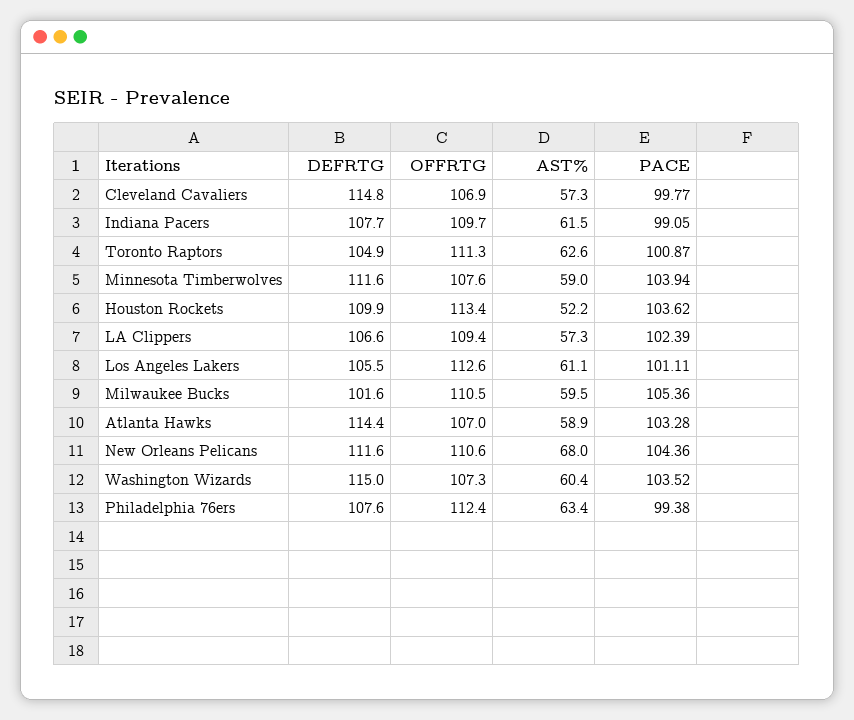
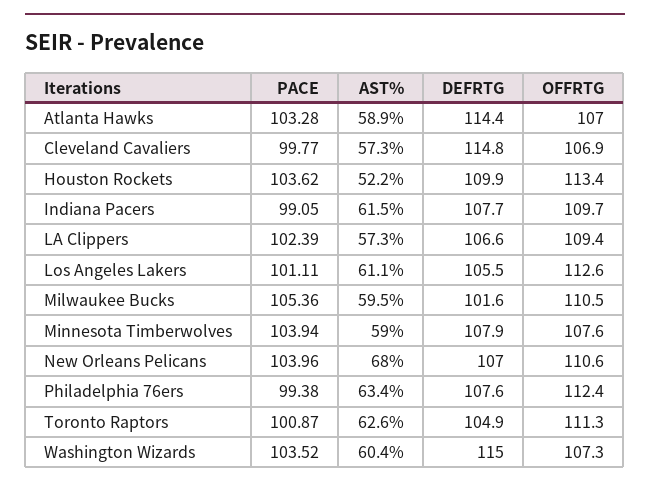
  {
    "DEFRTG": {
      "Cleveland Cavaliers": 114.8,
      "Indiana Pacers": 107.7,
      "Toronto Raptors": 104.9,
-     "Minnesota Timberwolves": 111.6,
+     "Minnesota Timberwolves": 107.9,
      "Houston Rockets": 109.9,
      "LA Clippers": 106.6,
      "Los Angeles Lakers": 105.5,
      "Milwaukee Bucks": 101.6,
      "Atlanta Hawks": 114.4,
-     "New Orleans Pelicans": 111.6,
+     "New Orleans Pelicans": 107,
      "Washington Wizards": 115,
      "Philadelphia 76ers": 107.6
    },
    "OFFRTG": {
      "Cleveland Cavaliers": 106.9,
      "Indiana Pacers": 109.7,
      "Toronto Raptors": 111.3,
      "Minnesota Timberwolves": 107.6,
      "Houston Rockets": 113.4,
      "LA Clippers": 109.4,
      "Los Angeles Lakers": 112.6,
      "Milwaukee Bucks": 110.5,
      "Atlanta Hawks": 107,
      "New Orleans Pelicans": 110.6,
      "Washington Wizards": 107.3,
      "Philadelphia 76ers": 112.4
    },
    "AST%": {
      "Cleveland Cavaliers": 57.3,
      "Indiana Pacers": 61.5,
      "Toronto Raptors": 62.6,
      "Minnesota Timberwolves": 59,
      "Houston Rockets": 52.2,
      "LA Clippers": 57.3,
      "Los Angeles Lakers": 61.1,
      "Milwaukee Bucks": 59.5,
      "Atlanta Hawks": 58.9,
      "New Orleans Pelicans": 68,
      "Washington Wizards": 60.4,
      "Philadelphia 76ers": 63.4
    },
    "PACE": {
      "Cleveland Cavaliers": 99.77,
      "Indiana Pacers": 99.05,
      "Toronto Raptors": 100.87,
      "Minnesota Timberwolves": 103.94,
      "Houston Rockets": 103.62,
      "LA Clippers": 102.39,
      "Los Angeles Lakers": 101.11,
      "Milwaukee Bucks": 105.36,
      "Atlanta Hawks": 103.28,
-     "New Orleans Pelicans": 104.36,
+     "New Orleans Pelicans": 103.96,
      "Washington Wizards": 103.52,
      "Philadelphia 76ers": 99.38
    }
  }

